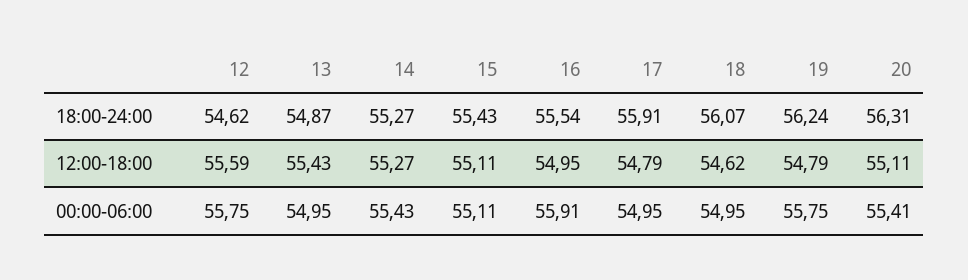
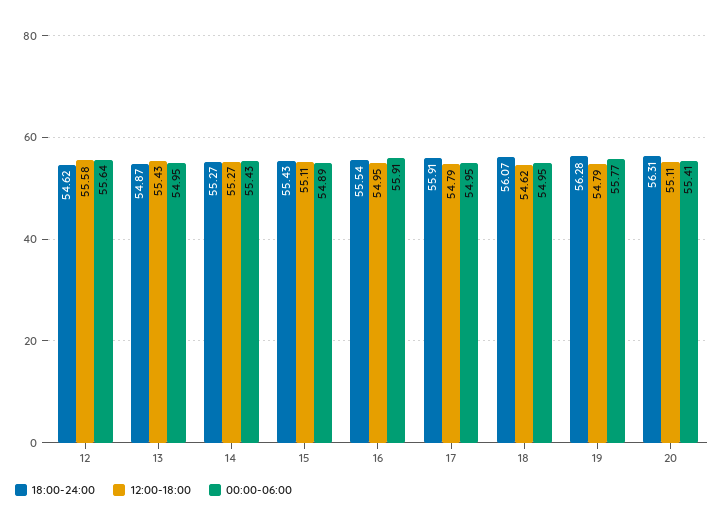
  {
    "18:00-24:00": {
      "12": 54.62,
      "13": 54.87,
      "14": 55.27,
      "15": 55.43,
      "16": 55.54,
      "17": 55.91,
      "18": 56.07,
-     "19": 56.24,
+     "19": 56.28,
      "20": 56.31
    },
    "12:00-18:00": {
-     "12": 55.59,
+     "12": 55.58,
      "13": 55.43,
      "14": 55.27,
      "15": 55.11,
      "16": 54.95,
      "17": 54.79,
      "18": 54.62,
      "19": 54.79,
      "20": 55.11
    },
    "00:00-06:00": {
-     "12": 55.75,
+     "12": 55.64,
      "13": 54.95,
      "14": 55.43,
-     "15": 55.11,
+     "15": 54.89,
      "16": 55.91,
      "17": 54.95,
      "18": 54.95,
-     "19": 55.75,
+     "19": 55.77,
      "20": 55.41
    }
  }

